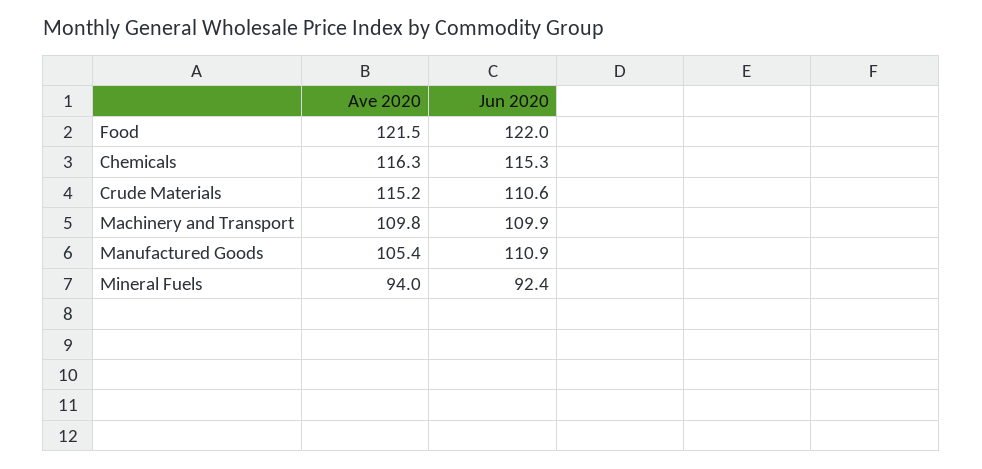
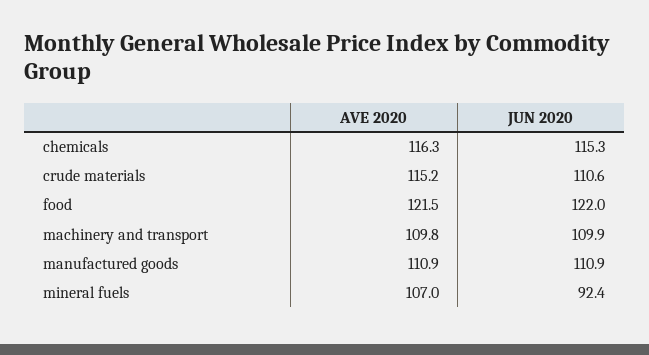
  {
    "Ave 2020": {
      "Food": 121.5,
      "Chemicals": 116.3,
      "Crude Materials": 115.2,
      "Machinery and Transport": 109.8,
-     "Manufactured Goods": 105.4,
+     "Manufactured Goods": 110.9,
-     "Mineral Fuels": 94
+     "Mineral Fuels": 107
    },
    "Jun 2020": {
      "Food": 122,
      "Chemicals": 115.3,
      "Crude Materials": 110.6,
      "Machinery and Transport": 109.9,
      "Manufactured Goods": 110.9,
      "Mineral Fuels": 92.4
    }
  }

